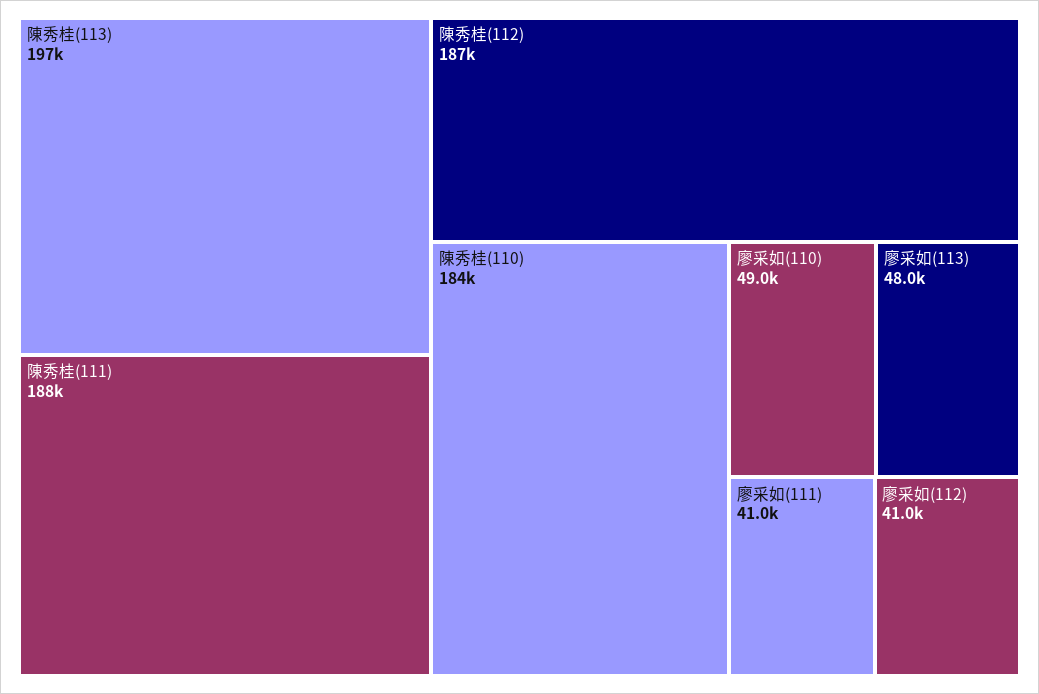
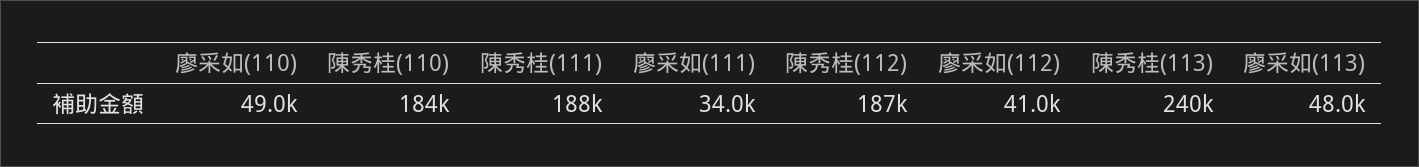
  {
-   "陳秀桂(113)": 197000,
+   "陳秀桂(113)": 240000,
    "陳秀桂(111)": 188000,
    "陳秀桂(112)": 187000,
    "陳秀桂(110)": 184000,
    "廖采如(110)": 49000,
    "廖采如(113)": 48000,
-   "廖采如(111)": 41000,
+   "廖采如(111)": 34000,
    "廖采如(112)": 41000
  }

